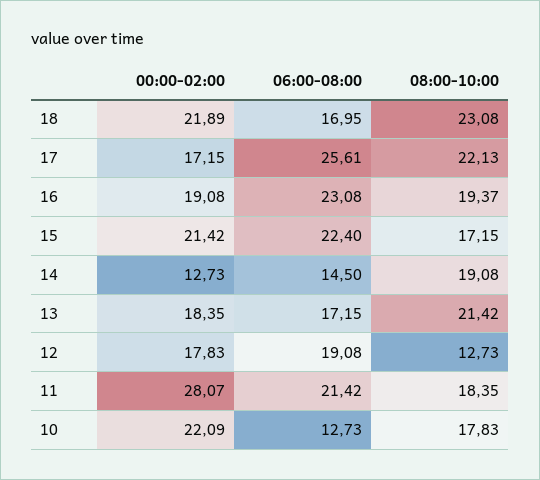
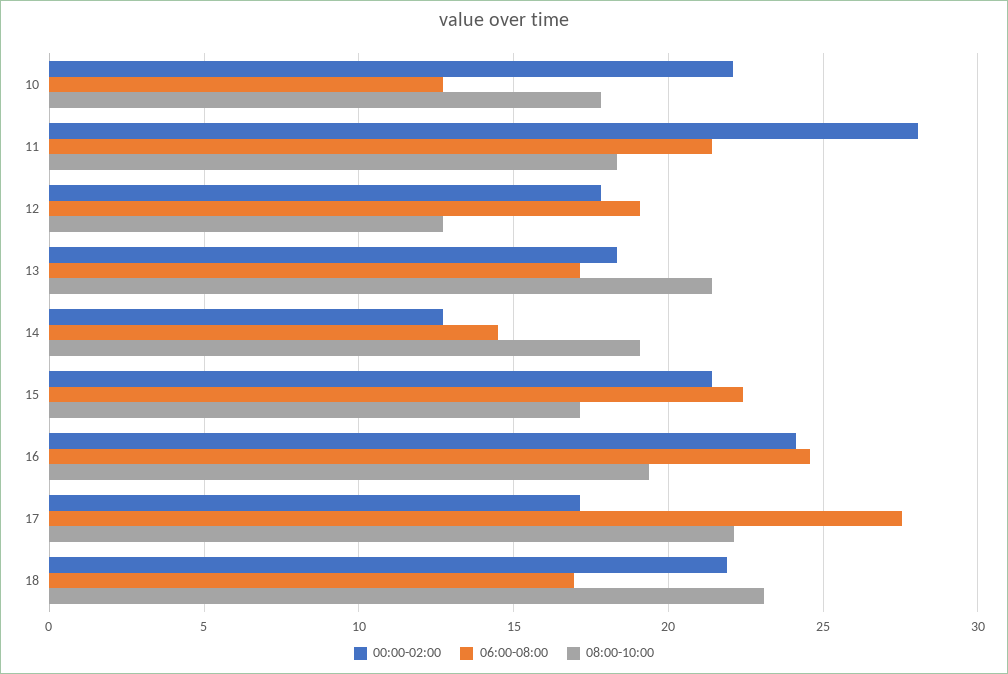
  {
    "00:00-02:00": {
      "18": 21.89,
      "17": 17.15,
-     "16": 19.08,
+     "16": 24,
      "15": 21.42,
      "14": 12.73,
      "13": 18.35,
      "12": 17.83,
      "11": 28.07,
      "10": 22.09
    },
    "06:00-08:00": {
      "18": 16.95,
-     "17": 25.61,
+     "17": 27.5,
-     "16": 23.08,
+     "16": 24.5,
      "15": 22.4,
      "14": 14.5,
      "13": 17.15,
      "12": 19.08,
      "11": 21.42,
      "10": 12.73
    },
    "08:00-10:00": {
      "18": 23.08,
      "17": 22.13,
      "16": 19.37,
      "15": 17.15,
      "14": 19.08,
      "13": 21.42,
      "12": 12.73,
      "11": 18.35,
      "10": 17.83
    }
  }

